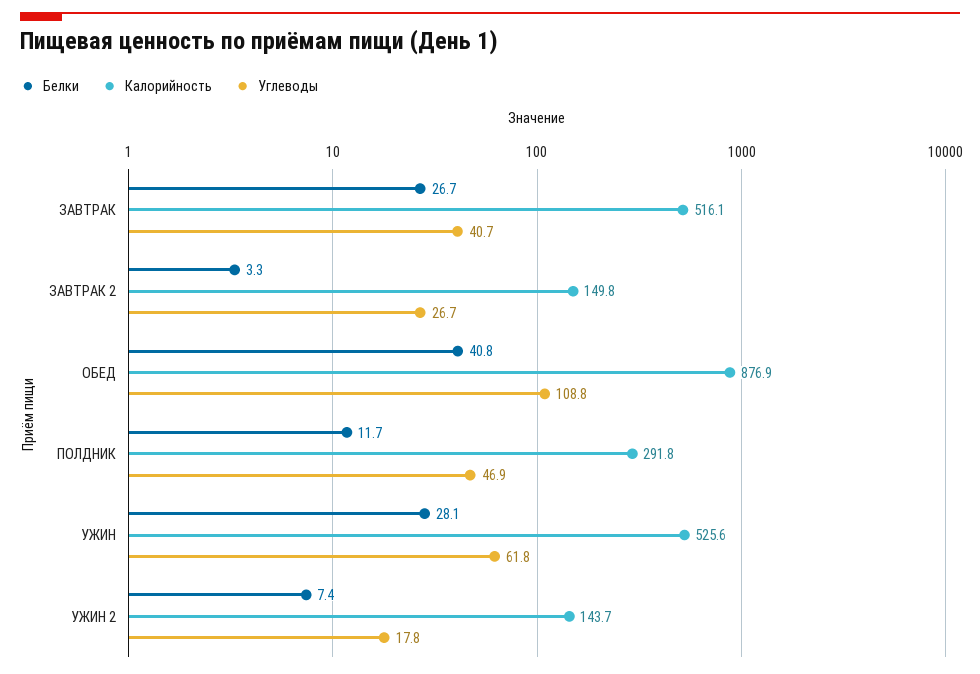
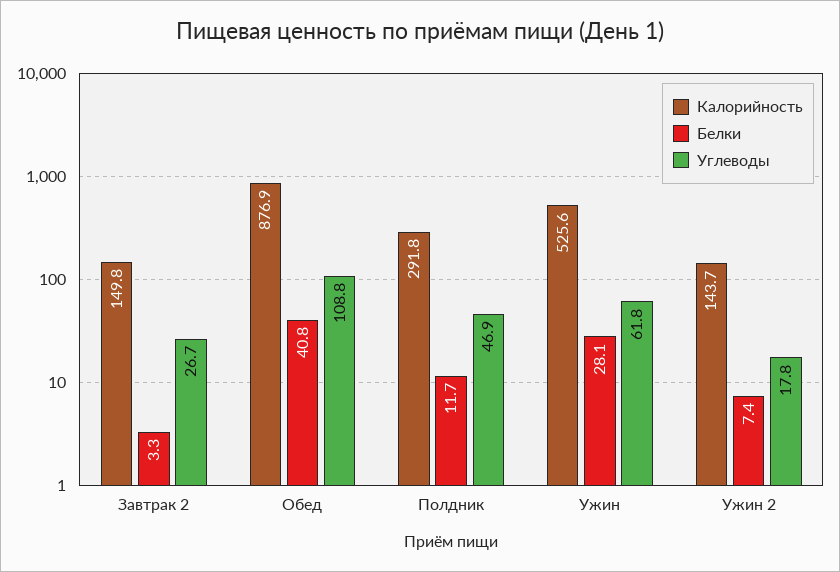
  {
    "Белки": {
-     "ЗАВТРАК": 26.7,
      "ЗАВТРАК 2": 3.3,
      "ОБЕД": 40.8,
      "ПОЛДНИК": 11.7,
      "УЖИН": 28.1,
      "УЖИН 2": 7.4
    },
    "Калорийность": {
-     "ЗАВТРАК": 516.1,
      "ЗАВТРАК 2": 149.8,
      "ОБЕД": 876.9,
      "ПОЛДНИК": 291.8,
      "УЖИН": 525.6,
      "УЖИН 2": 143.7
    },
    "Углеводы": {
-     "ЗАВТРАК": 40.7,
      "ЗАВТРАК 2": 26.7,
      "ОБЕД": 108.8,
      "ПОЛДНИК": 46.9,
      "УЖИН": 61.8,
      "УЖИН 2": 17.8
    }
  }

